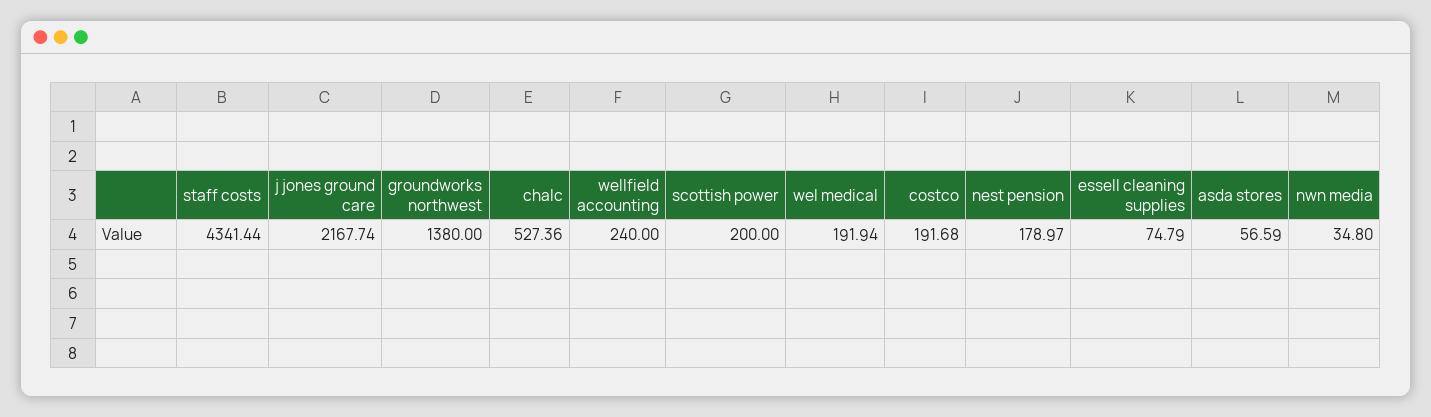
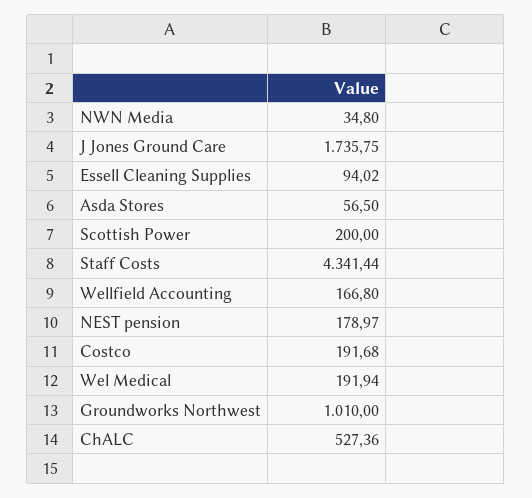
  {
    "staff costs": 4341.44,
-   "j jones ground care": 2167.74,
+   "j jones ground care": 1735.75,
-   "groundworks northwest": 1380,
+   "groundworks northwest": 1010,
    "chalc": 527.36,
-   "wellfield accounting": 240,
+   "wellfield accounting": 166.8,
    "scottish power": 200,
    "wel medical": 191.94,
    "costco": 191.68,
    "nest pension": 178.97,
-   "essell cleaning supplies": 74.79,
+   "essell cleaning supplies": 94.02,
-   "asda stores": 56.59,
+   "asda stores": 56.5,
    "nwn media": 34.8
  }

